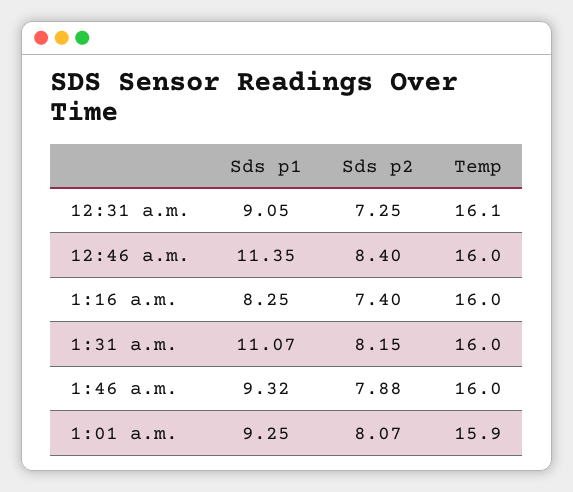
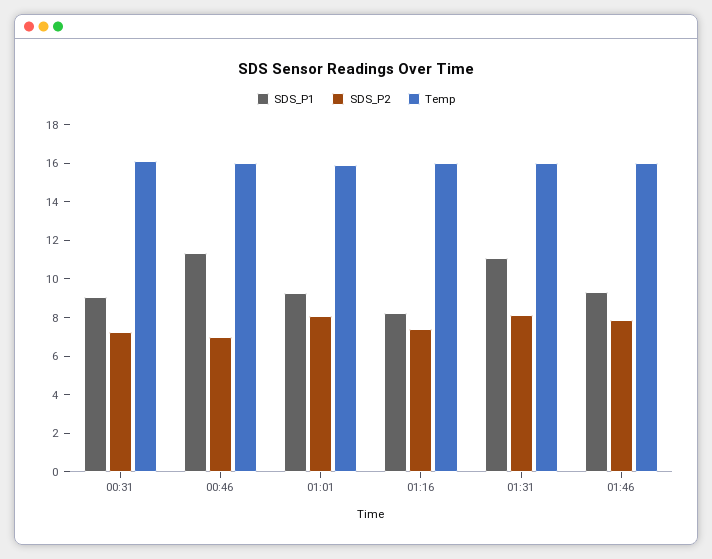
  {
    "Sds p1": {
      "12:31 a.m.": 9.05,
      "12:46 a.m.": 11.35,
      "1:16 a.m.": 8.25,
      "1:31 a.m.": 11.07,
      "1:46 a.m.": 9.32,
      "1:01 a.m.": 9.25
    },
    "Sds p2": {
      "12:31 a.m.": 7.25,
-     "12:46 a.m.": 8.4,
+     "12:46 a.m.": 7,
      "1:16 a.m.": 7.4,
      "1:31 a.m.": 8.15,
      "1:46 a.m.": 7.88,
      "1:01 a.m.": 8.07
    },
    "Temp": {
      "12:31 a.m.": 16.1,
      "12:46 a.m.": 16,
      "1:16 a.m.": 16,
      "1:31 a.m.": 16,
      "1:46 a.m.": 16,
      "1:01 a.m.": 15.9
    }
  }

